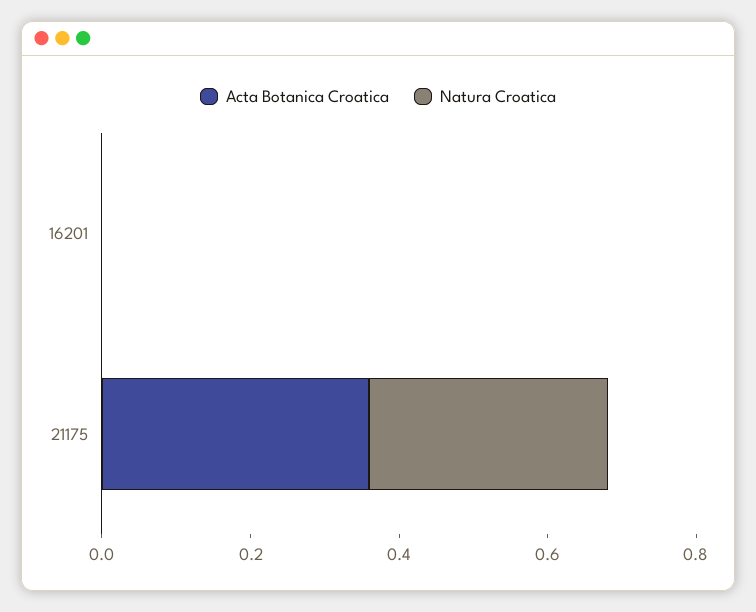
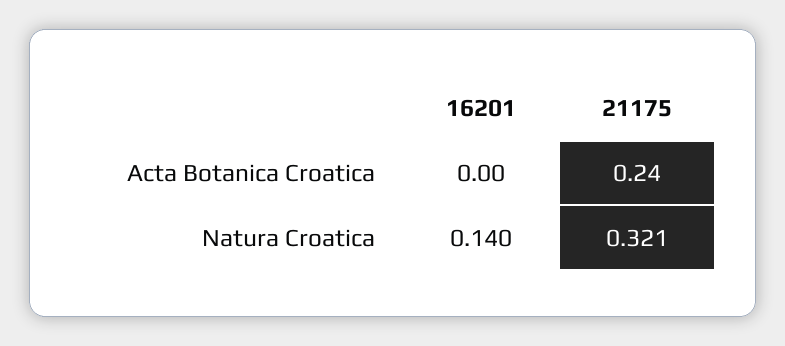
  {
    "Acta Botanica Croatica": {
      "16201": 0,
-     "21175": 0.35
+     "21175": 0.24
    },
    "Natura Croatica": {
-     "16201": 0,
+     "16201": 0.14,
      "21175": 0.321
    }
  }

